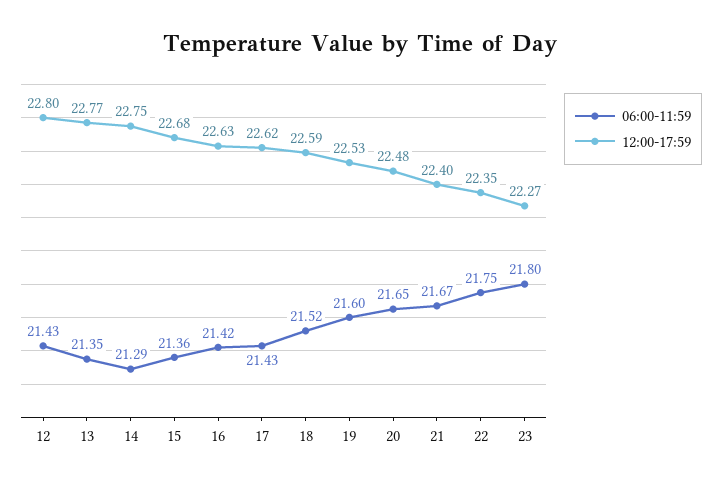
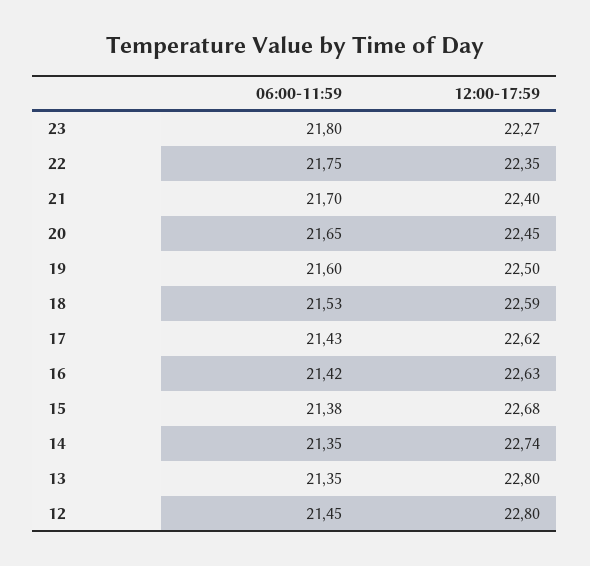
  {
    "06:00-11:59": {
-     "12": 21.43,
+     "12": 21.45,
      "13": 21.35,
-     "14": 21.29,
+     "14": 21.35,
-     "15": 21.36,
+     "15": 21.38,
      "16": 21.42,
      "17": 21.43,
-     "18": 21.52,
+     "18": 21.53,
      "19": 21.6,
      "20": 21.65,
-     "21": 21.67,
+     "21": 21.7,
      "22": 21.75,
      "23": 21.8
    },
    "12:00-17:59": {
      "12": 22.8,
-     "13": 22.77,
+     "13": 22.8,
-     "14": 22.75,
+     "14": 22.74,
      "15": 22.68,
      "16": 22.63,
      "17": 22.62,
      "18": 22.59,
-     "19": 22.53,
+     "19": 22.5,
-     "20": 22.48,
+     "20": 22.45,
      "21": 22.4,
      "22": 22.35,
      "23": 22.27
    }
  }

